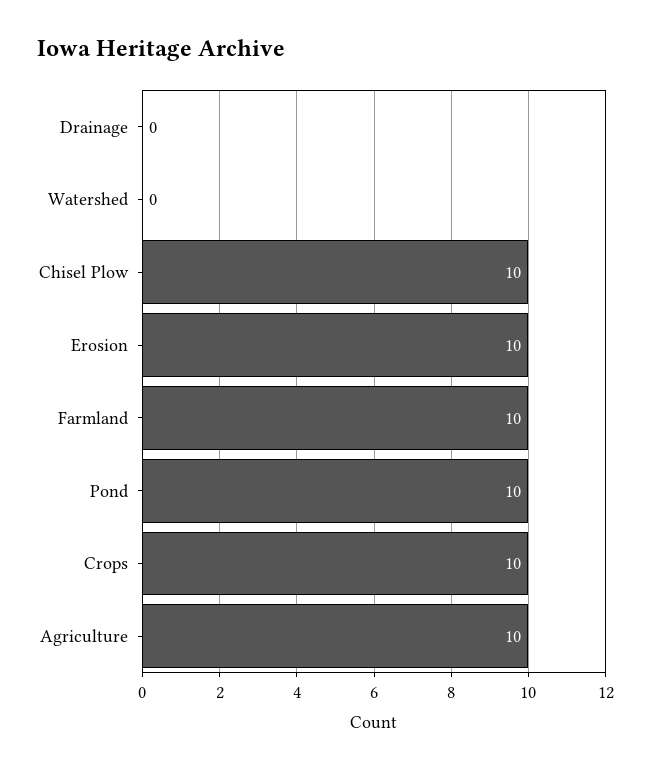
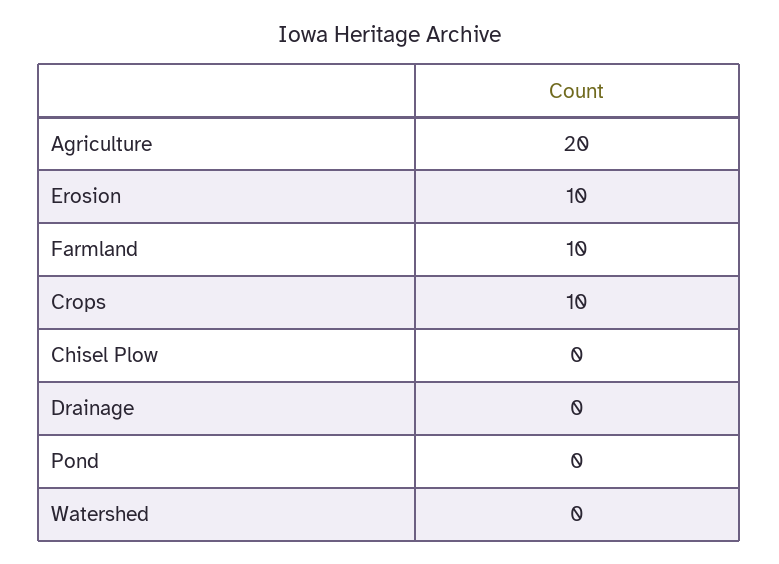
  {
    "Drainage": 0,
    "Watershed": 0,
-   "Chisel Plow": 10,
+   "Chisel Plow": 0,
    "Erosion": 10,
    "Farmland": 10,
-   "Pond": 10,
+   "Pond": 0,
    "Crops": 10,
-   "Agriculture": 10
+   "Agriculture": 20
  }

